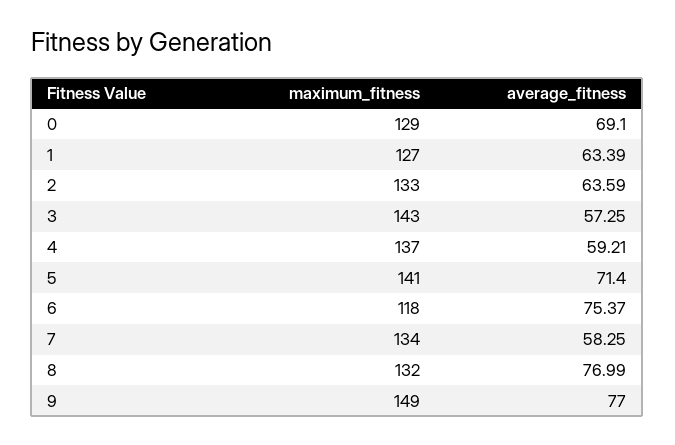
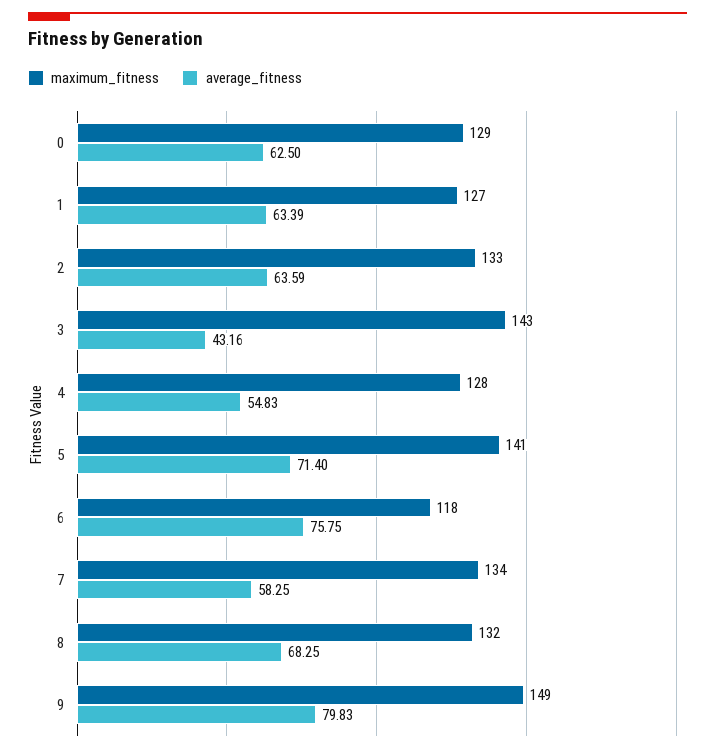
  {
    "maximum_fitness": {
      "0": 129,
      "1": 127,
      "2": 133,
      "3": 143,
-     "4": 137,
+     "4": 128,
      "5": 141,
      "6": 118,
      "7": 134,
      "8": 132,
      "9": 149
    },
    "average_fitness": {
-     "0": 69.1,
+     "0": 62.5,
      "1": 63.39,
      "2": 63.59,
-     "3": 57.25,
+     "3": 43.16,
-     "4": 59.21,
+     "4": 54.83,
      "5": 71.4,
-     "6": 75.37,
+     "6": 75.75,
      "7": 58.25,
-     "8": 76.99,
+     "8": 68.25,
-     "9": 77
+     "9": 79.83
    }
  }

